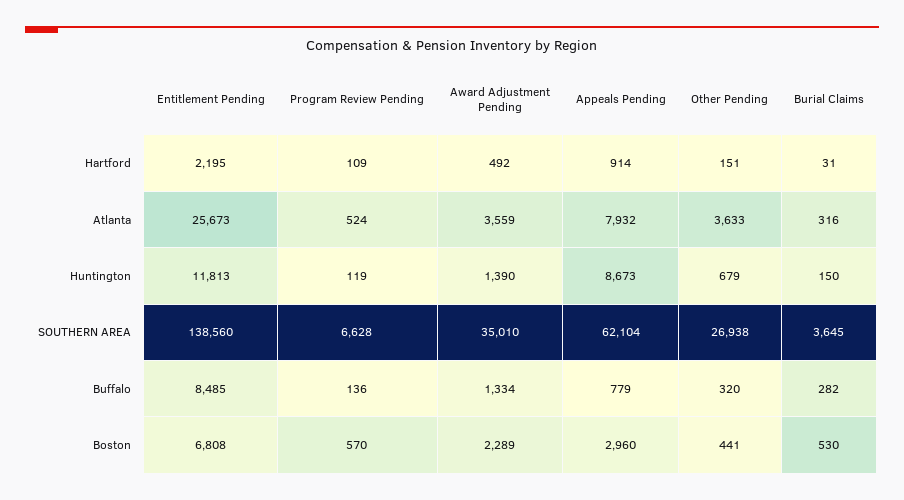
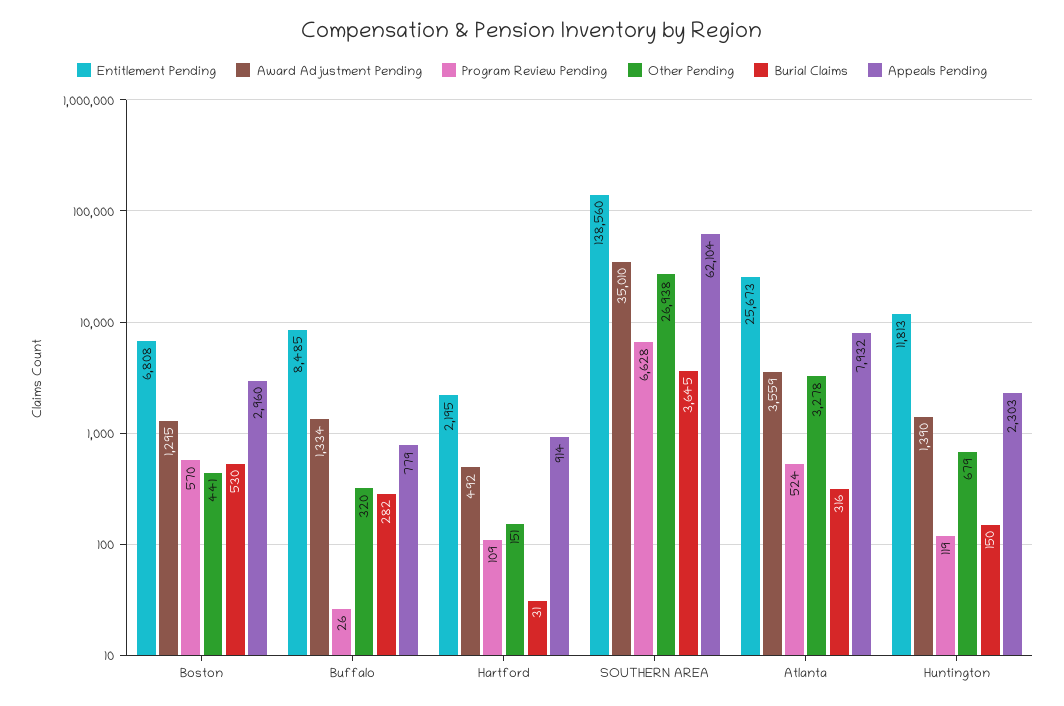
  {
    "Entitlement Pending": {
      "Hartford": 2195,
      "Atlanta": 25673,
      "Huntington": 11813,
      "SOUTHERN AREA": 138560,
      "Buffalo": 8485,
      "Boston": 6808
    },
    "Program Review Pending": {
      "Hartford": 109,
      "Atlanta": 524,
      "Huntington": 119,
      "SOUTHERN AREA": 6628,
-     "Buffalo": 136,
+     "Buffalo": 26,
      "Boston": 570
    },
    "Award Adjustment Pending": {
      "Hartford": 492,
      "Atlanta": 3559,
      "Huntington": 1390,
      "SOUTHERN AREA": 35010,
      "Buffalo": 1334,
-     "Boston": 2289
+     "Boston": 1295
    },
    "Appeals Pending": {
      "Hartford": 914,
      "Atlanta": 7932,
-     "Huntington": 8673,
+     "Huntington": 2303,
      "SOUTHERN AREA": 62104,
      "Buffalo": 779,
      "Boston": 2960
    },
    "Other Pending": {
      "Hartford": 151,
-     "Atlanta": 3633,
+     "Atlanta": 3278,
      "Huntington": 679,
      "SOUTHERN AREA": 26938,
      "Buffalo": 320,
      "Boston": 441
    },
    "Burial Claims": {
      "Hartford": 31,
      "Atlanta": 316,
      "Huntington": 150,
      "SOUTHERN AREA": 3645,
      "Buffalo": 282,
      "Boston": 530
    }
  }

